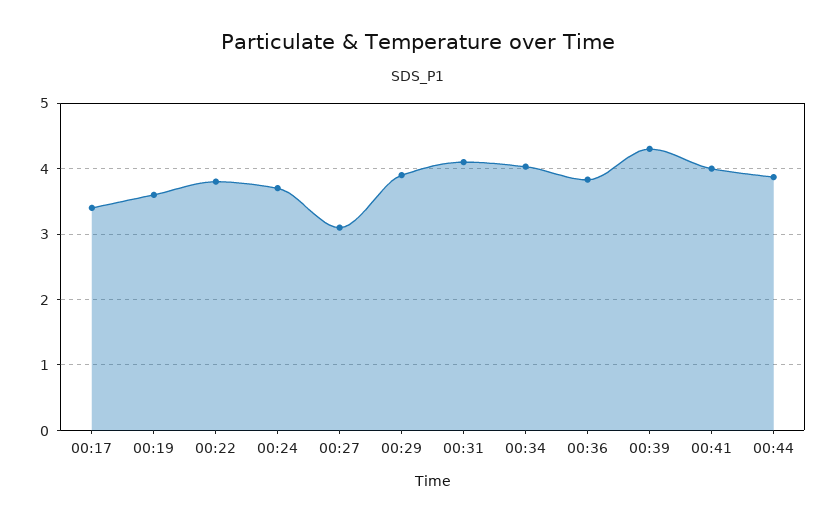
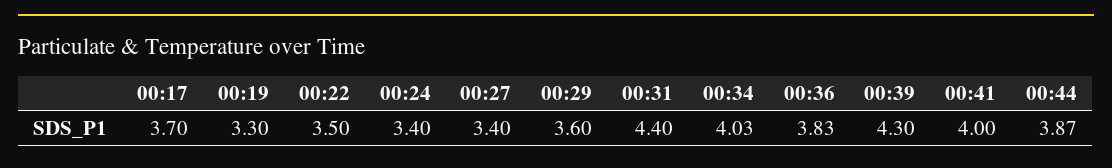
  {
-   "00:17": 3.4,
+   "00:17": 3.7,
-   "00:19": 3.6,
+   "00:19": 3.3,
-   "00:22": 3.8,
+   "00:22": 3.5,
-   "00:24": 3.7,
+   "00:24": 3.4,
-   "00:27": 3.1,
+   "00:27": 3.4,
-   "00:29": 3.9,
+   "00:29": 3.6,
-   "00:31": 4.1,
+   "00:31": 4.4,
    "00:34": 4.03,
    "00:36": 3.83,
    "00:39": 4.3,
    "00:41": 4,
    "00:44": 3.87
  }

